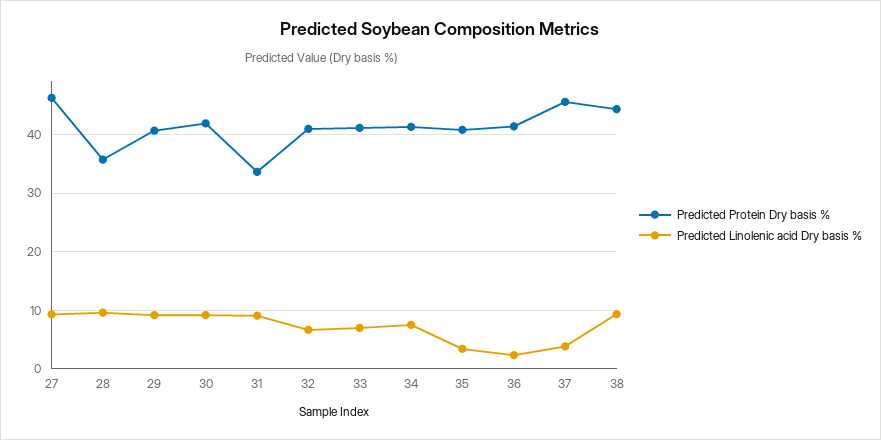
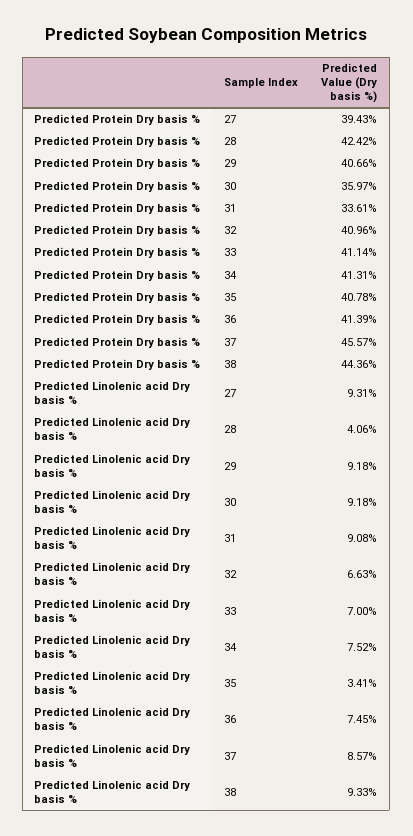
  {
    "Predicted Protein Dry basis %": {
-     "27": 46,
+     "27": 39.43,
-     "28": 36,
+     "28": 42.42,
      "29": 40.66,
-     "30": 42,
+     "30": 35.97,
      "31": 33.61,
      "32": 40.96,
      "33": 41.14,
      "34": 41.31,
      "35": 40.78,
      "36": 41.39,
      "37": 45.57,
      "38": 44.36
    },
    "Predicted Linolenic acid Dry basis %": {
      "27": 9.31,
-     "28": 10,
+     "28": 4.06,
      "29": 9.18,
      "30": 9.18,
      "31": 9.08,
      "32": 6.63,
      "33": 7,
      "34": 7.52,
      "35": 3.41,
-     "36": 2,
+     "36": 7.45,
-     "37": 4,
+     "37": 8.57,
      "38": 9.33
    }
  }

